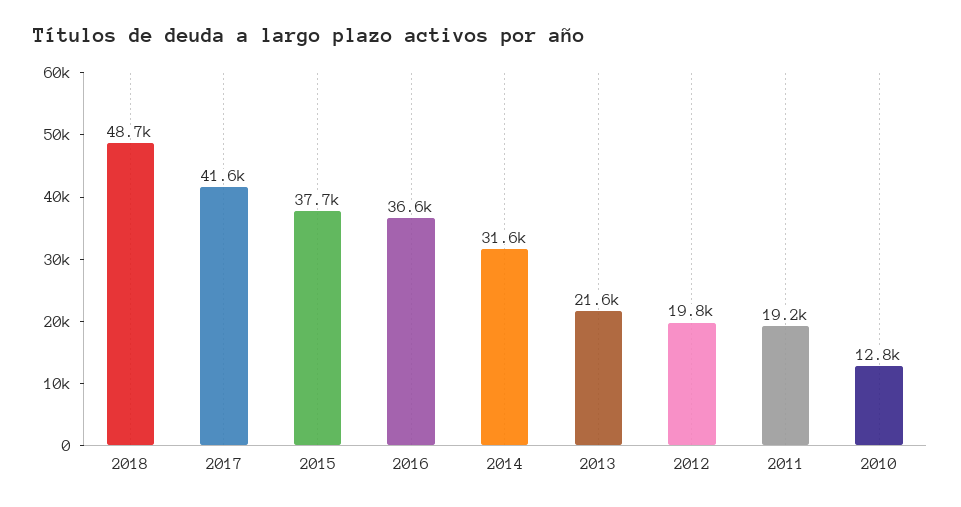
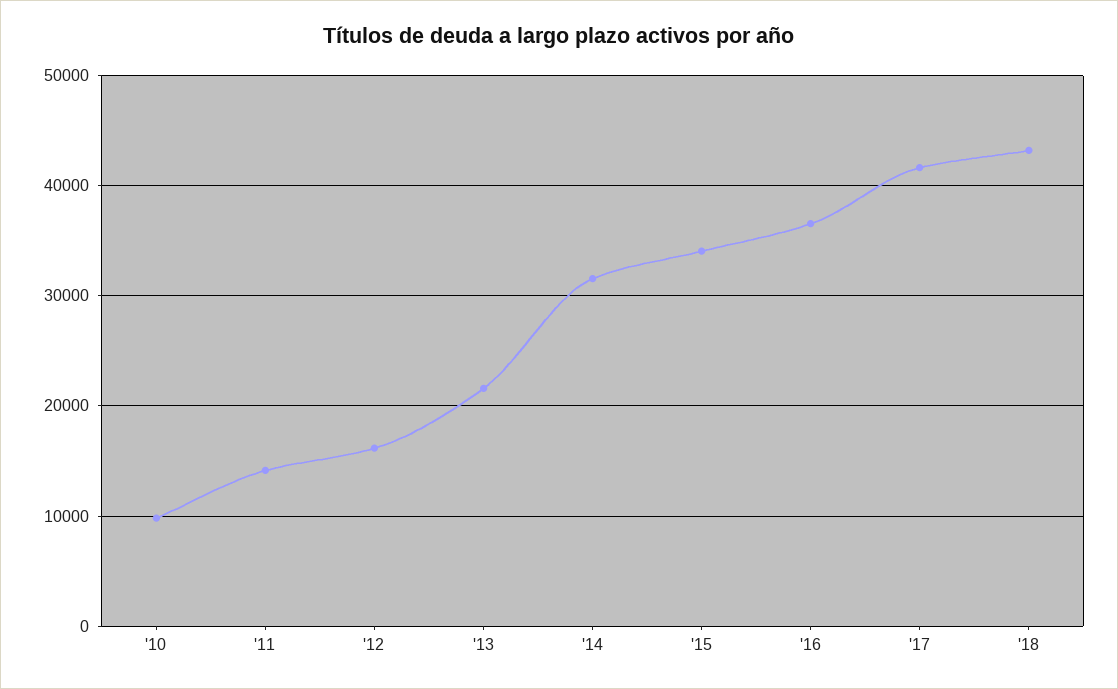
  {
-   "2018": 48700,
+   "2018": 43000,
    "2017": 41600,
-   "2015": 37700,
+   "2015": 34000,
    "2016": 36600,
    "2014": 31600,
    "2013": 21600,
-   "2012": 19800,
+   "2012": 16000,
-   "2011": 19200,
+   "2011": 14000,
-   "2010": 12800
+   "2010": 10000
  }

